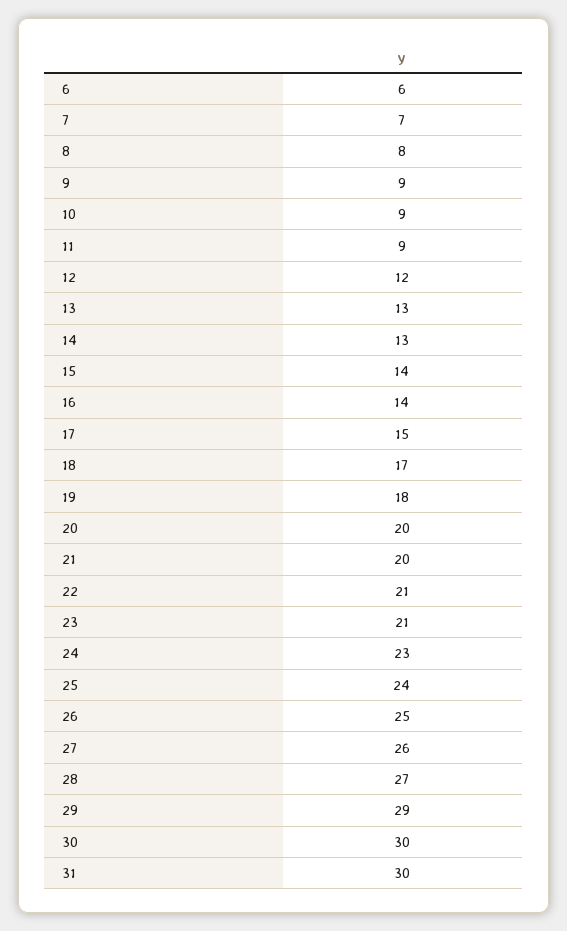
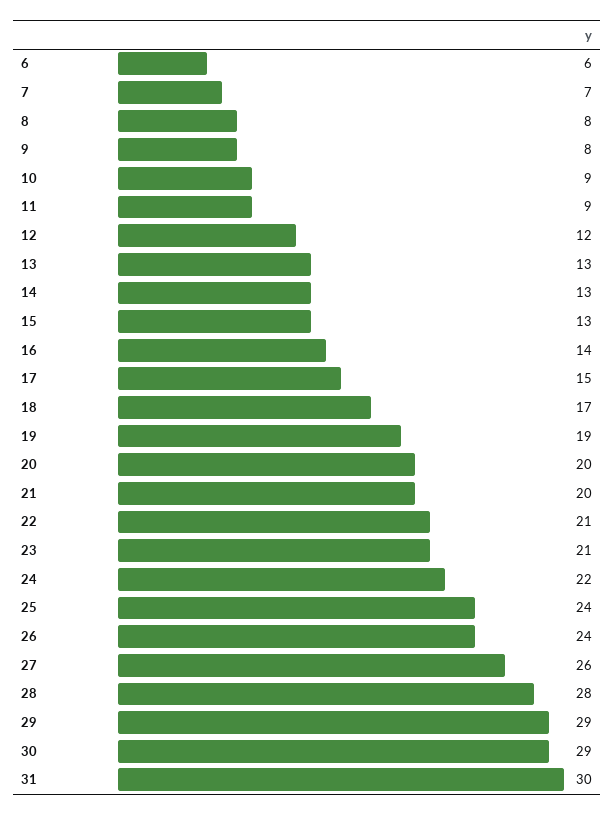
  {
    "6": 6,
    "7": 7,
    "8": 8,
-   "9": 9,
+   "9": 8,
    "10": 9,
    "11": 9,
    "12": 12,
    "13": 13,
    "14": 13,
-   "15": 14,
+   "15": 13,
    "16": 14,
    "17": 15,
    "18": 17,
-   "19": 18,
+   "19": 19,
    "20": 20,
    "21": 20,
    "22": 21,
    "23": 21,
-   "24": 23,
+   "24": 22,
    "25": 24,
-   "26": 25,
+   "26": 24,
    "27": 26,
-   "28": 27,
+   "28": 28,
    "29": 29,
-   "30": 30,
+   "30": 29,
    "31": 30
  }

